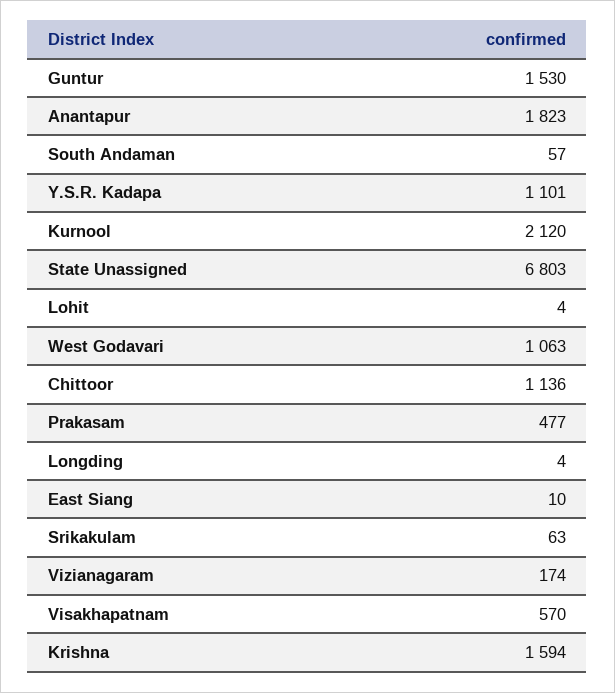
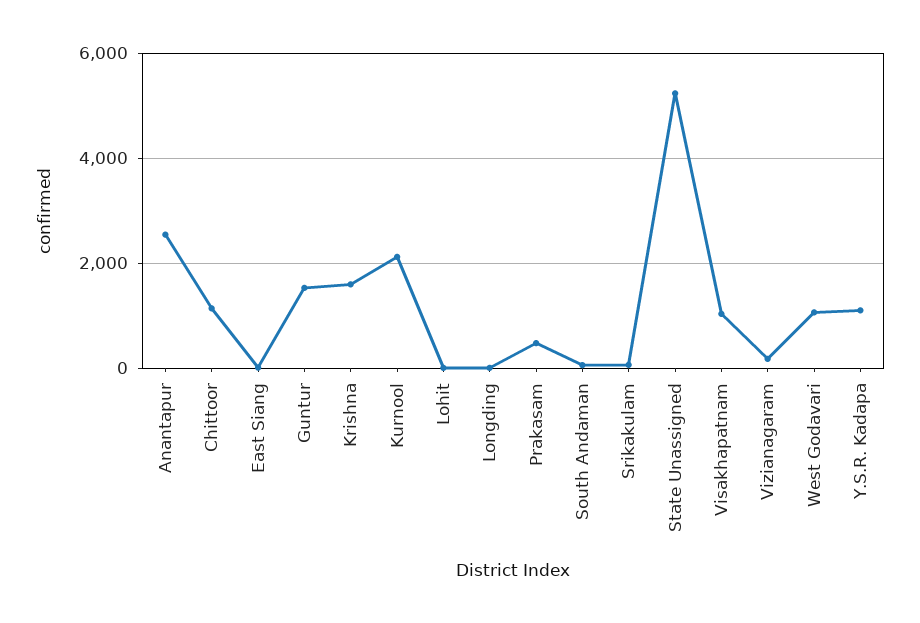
  {
    "Guntur": 1530,
-   "Anantapur": 1823,
+   "Anantapur": 2600,
    "South Andaman": 57,
    "Y.S.R. Kadapa": 1101,
    "Kurnool": 2120,
-   "State Unassigned": 6803,
+   "State Unassigned": 5200,
    "Lohit": 4,
    "West Godavari": 1063,
    "Chittoor": 1136,
    "Prakasam": 477,
    "Longding": 4,
    "East Siang": 10,
    "Srikakulam": 63,
    "Vizianagaram": 174,
-   "Visakhapatnam": 570,
+   "Visakhapatnam": 1000,
    "Krishna": 1594
  }

